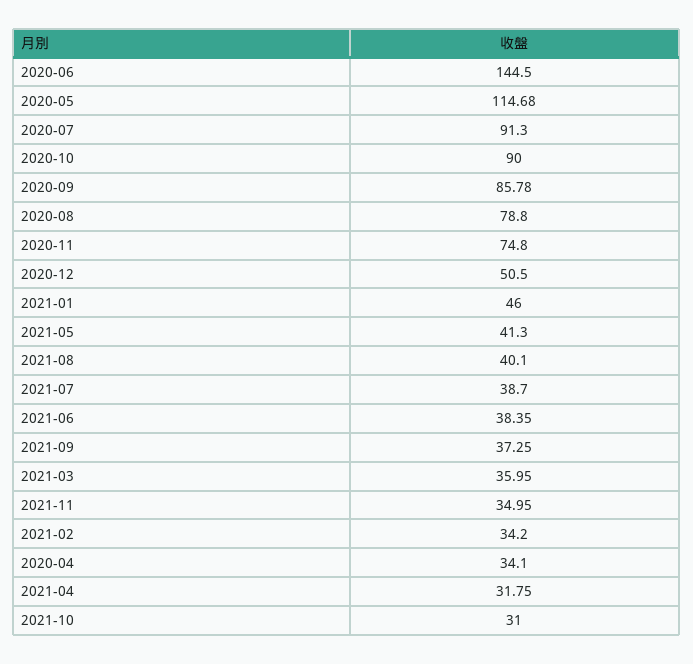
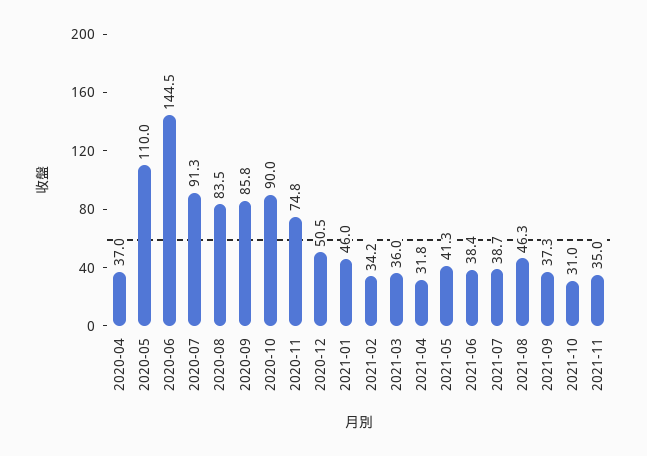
  {
    "2020-06": 144.5,
-   "2020-05": 114.68,
+   "2020-05": 110,
    "2020-07": 91.3,
    "2020-10": 90,
    "2020-09": 85.78,
-   "2020-08": 78.8,
+   "2020-08": 83.5,
    "2020-11": 74.8,
    "2020-12": 50.5,
    "2021-01": 46,
    "2021-05": 41.3,
-   "2021-08": 40.1,
+   "2021-08": 46.3,
    "2021-07": 38.7,
    "2021-06": 38.35,
    "2021-09": 37.25,
    "2021-03": 35.95,
    "2021-11": 34.95,
    "2021-02": 34.2,
-   "2020-04": 34.1,
+   "2020-04": 37,
    "2021-04": 31.75,
    "2021-10": 31
  }

